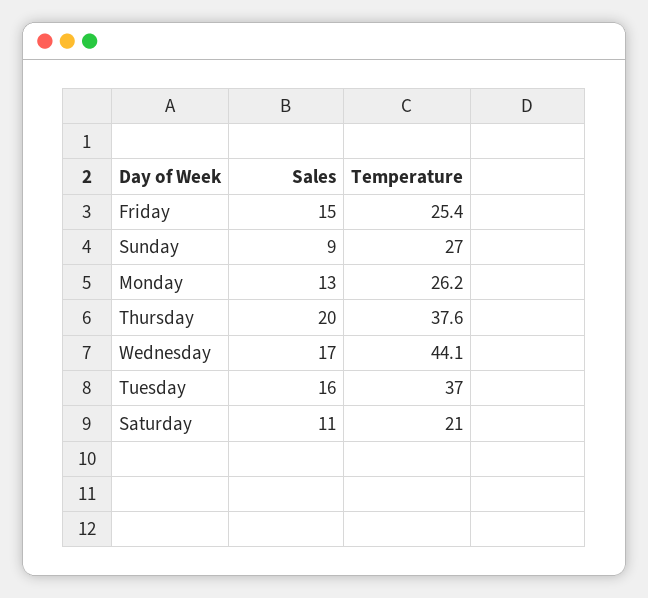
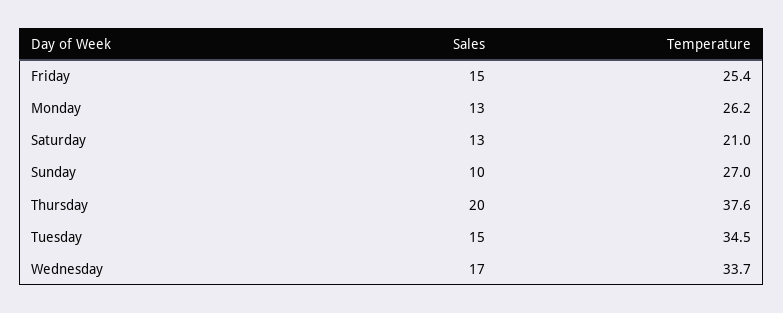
  {
    "Sales": {
      "Friday": 15,
-     "Sunday": 9,
+     "Sunday": 10,
      "Monday": 13,
      "Thursday": 20,
      "Wednesday": 17,
-     "Tuesday": 16,
+     "Tuesday": 15,
-     "Saturday": 11
+     "Saturday": 13
    },
    "Temperature": {
      "Friday": 25.4,
      "Sunday": 27,
      "Monday": 26.2,
      "Thursday": 37.6,
-     "Wednesday": 44.1,
+     "Wednesday": 33.7,
-     "Tuesday": 37,
+     "Tuesday": 34.5,
      "Saturday": 21
    }
  }

